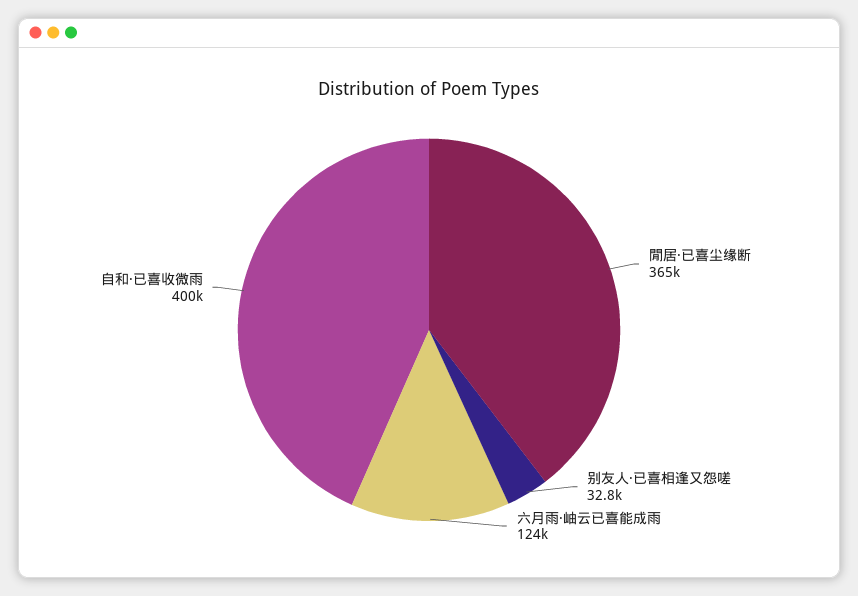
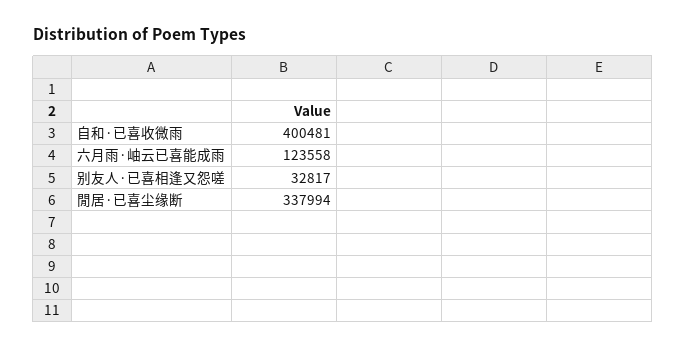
  {
-   "閒居·已喜尘缘断": 365000,
+   "閒居·已喜尘缘断": 337994,
    "别友人·已喜相逢又怨嗟": 32817,
    "六月雨·岫云已喜能成雨": 123558,
    "自和·已喜收微雨": 400481
  }

